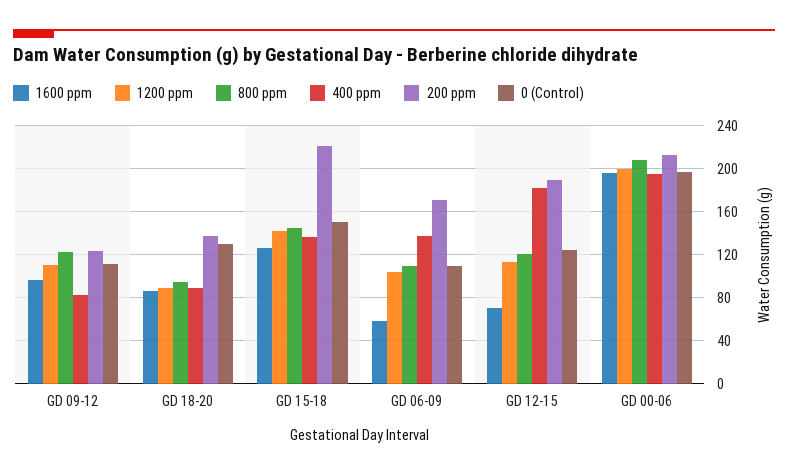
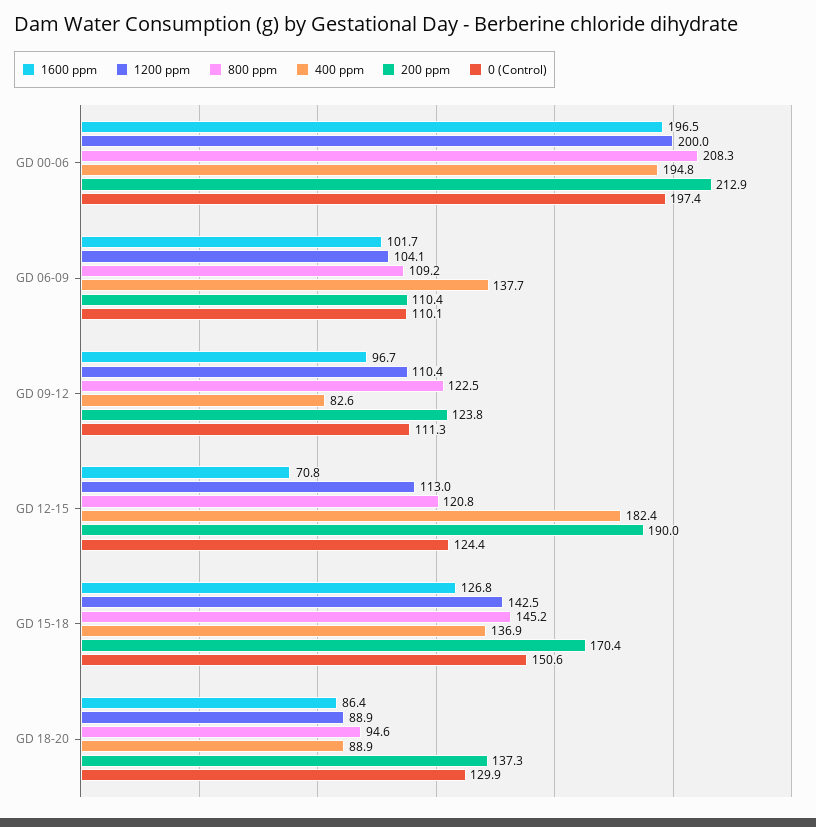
  {
    "1600 ppm": {
      "GD 09-12": 96.7,
      "GD 18-20": 86.4,
      "GD 15-18": 126.8,
-     "GD 06-09": 60,
+     "GD 06-09": 101.7,
      "GD 12-15": 70.8,
      "GD 00-06": 196.5
    },
    "1200 ppm": {
      "GD 09-12": 110.4,
      "GD 18-20": 88.9,
      "GD 15-18": 142.5,
      "GD 06-09": 104.1,
      "GD 12-15": 113,
      "GD 00-06": 200
    },
    "800 ppm": {
      "GD 09-12": 122.5,
      "GD 18-20": 94.6,
      "GD 15-18": 145.2,
      "GD 06-09": 109.2,
      "GD 12-15": 120.8,
      "GD 00-06": 208.3
    },
    "400 ppm": {
      "GD 09-12": 82.6,
      "GD 18-20": 88.9,
      "GD 15-18": 136.9,
      "GD 06-09": 137.7,
      "GD 12-15": 182.4,
      "GD 00-06": 194.8
    },
    "200 ppm": {
      "GD 09-12": 123.8,
      "GD 18-20": 137.3,
-     "GD 15-18": 220,
+     "GD 15-18": 170.4,
-     "GD 06-09": 170,
+     "GD 06-09": 110.4,
      "GD 12-15": 190,
      "GD 00-06": 212.9
    },
    "0 (Control)": {
      "GD 09-12": 111.3,
      "GD 18-20": 129.9,
      "GD 15-18": 150.6,
      "GD 06-09": 110.1,
      "GD 12-15": 124.4,
      "GD 00-06": 197.4
    }
  }

